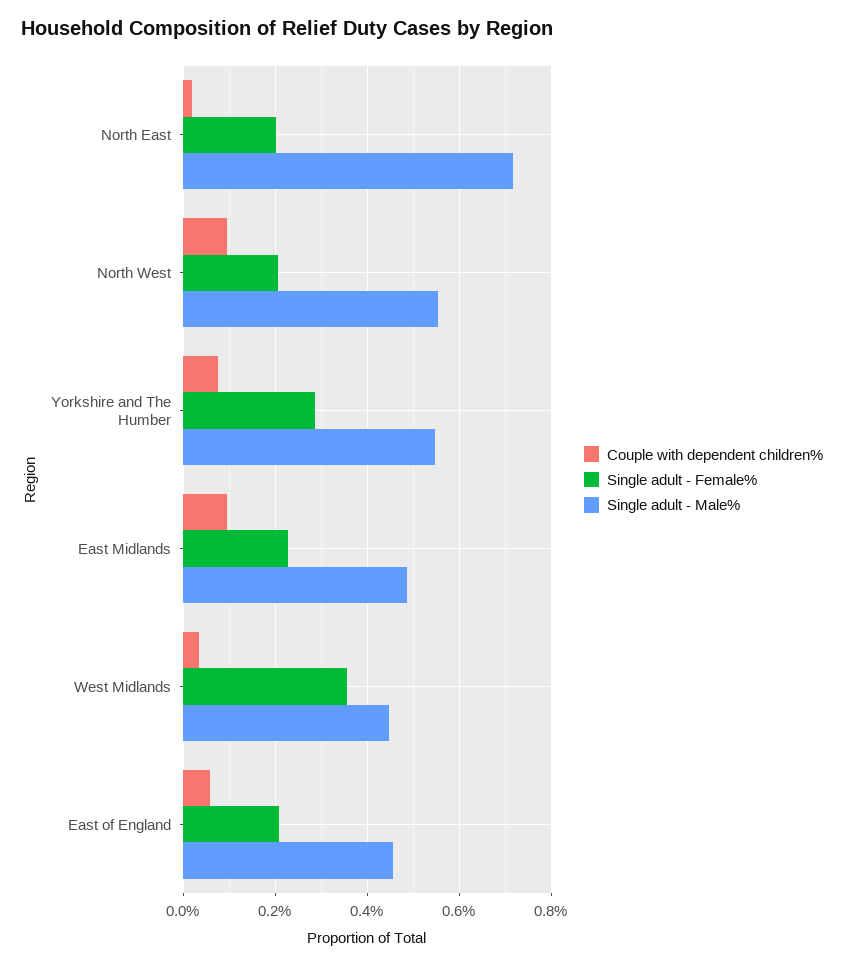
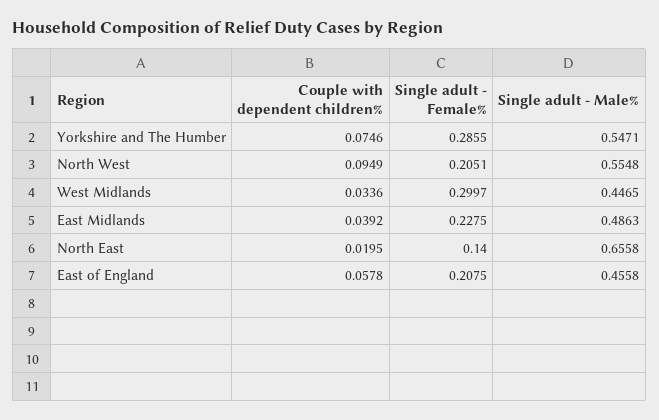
  {
    "Couple with dependent children%": {
      "North East": 0.0195,
      "North West": 0.0949,
      "Yorkshire and The Humber": 0.0746,
-     "East Midlands": 0.1,
+     "East Midlands": 0.0392,
      "West Midlands": 0.0336,
      "East of England": 0.0578
    },
    "Single adult - Female%": {
-     "North East": 0.2,
+     "North East": 0.14,
      "North West": 0.2051,
      "Yorkshire and The Humber": 0.2855,
      "East Midlands": 0.2275,
-     "West Midlands": 0.36,
+     "West Midlands": 0.2997,
      "East of England": 0.2075
    },
    "Single adult - Male%": {
-     "North East": 0.72,
+     "North East": 0.6558,
      "North West": 0.5548,
      "Yorkshire and The Humber": 0.5471,
      "East Midlands": 0.4863,
      "West Midlands": 0.4465,
      "East of England": 0.4558
    }
  }

